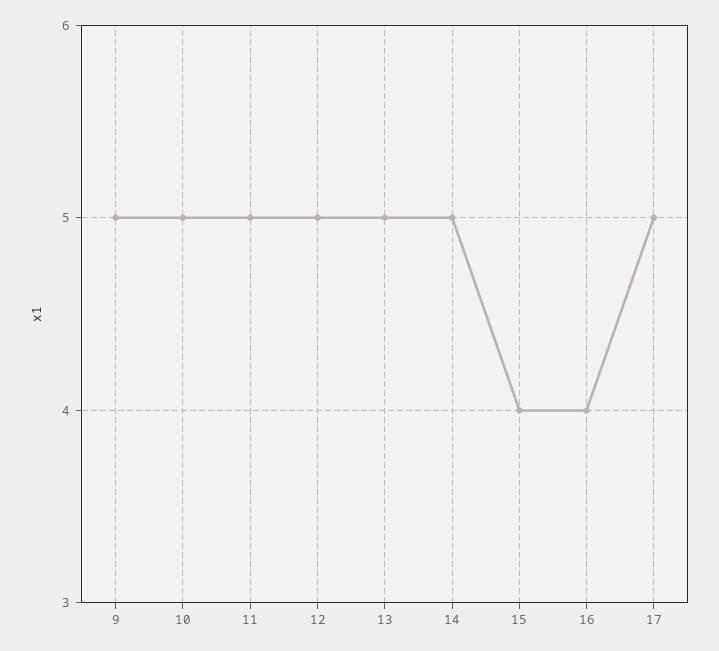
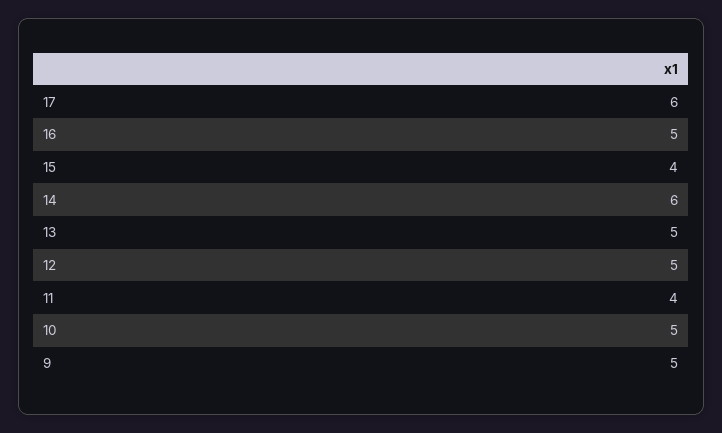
  {
    "9": 5,
    "10": 5,
-   "11": 5,
+   "11": 4,
    "12": 5,
    "13": 5,
-   "14": 5,
+   "14": 6,
    "15": 4,
-   "16": 4,
+   "16": 5,
-   "17": 5
+   "17": 6
  }

